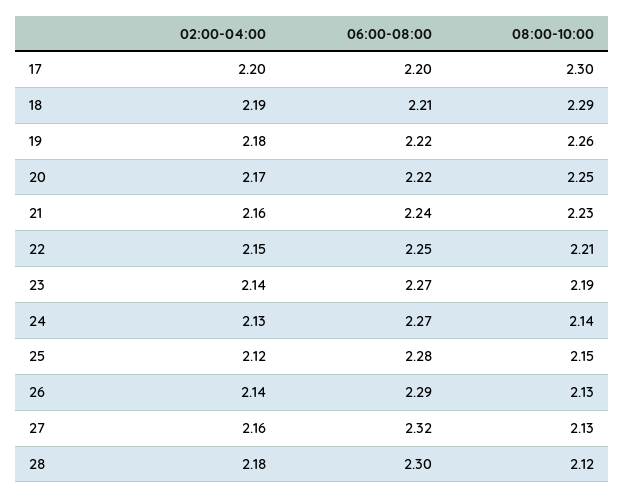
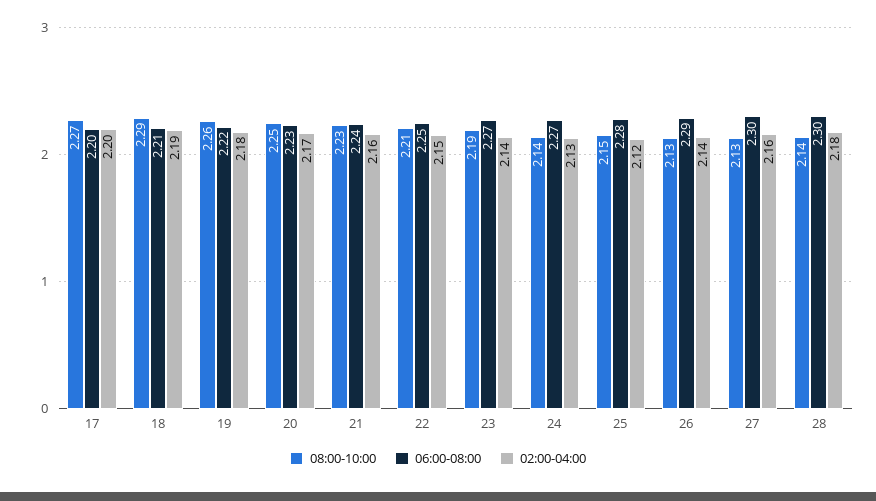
  {
    "02:00-04:00": {
      "17": 2.2,
      "18": 2.19,
      "19": 2.18,
      "20": 2.17,
      "21": 2.16,
      "22": 2.15,
      "23": 2.14,
      "24": 2.13,
      "25": 2.12,
      "26": 2.14,
      "27": 2.16,
      "28": 2.18
    },
    "06:00-08:00": {
      "17": 2.2,
      "18": 2.21,
      "19": 2.22,
-     "20": 2.22,
+     "20": 2.23,
      "21": 2.24,
      "22": 2.25,
      "23": 2.27,
      "24": 2.27,
      "25": 2.28,
      "26": 2.29,
-     "27": 2.32,
+     "27": 2.3,
      "28": 2.3
    },
    "08:00-10:00": {
-     "17": 2.3,
+     "17": 2.27,
      "18": 2.29,
      "19": 2.26,
      "20": 2.25,
      "21": 2.23,
      "22": 2.21,
      "23": 2.19,
      "24": 2.14,
      "25": 2.15,
      "26": 2.13,
      "27": 2.13,
-     "28": 2.12
+     "28": 2.14
    }
  }

